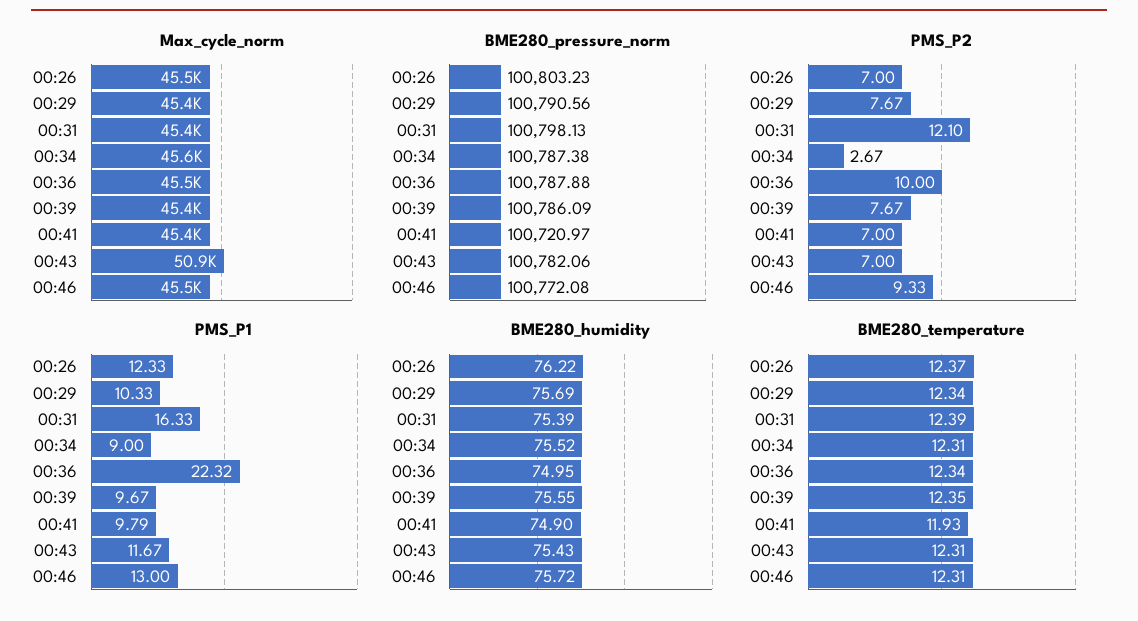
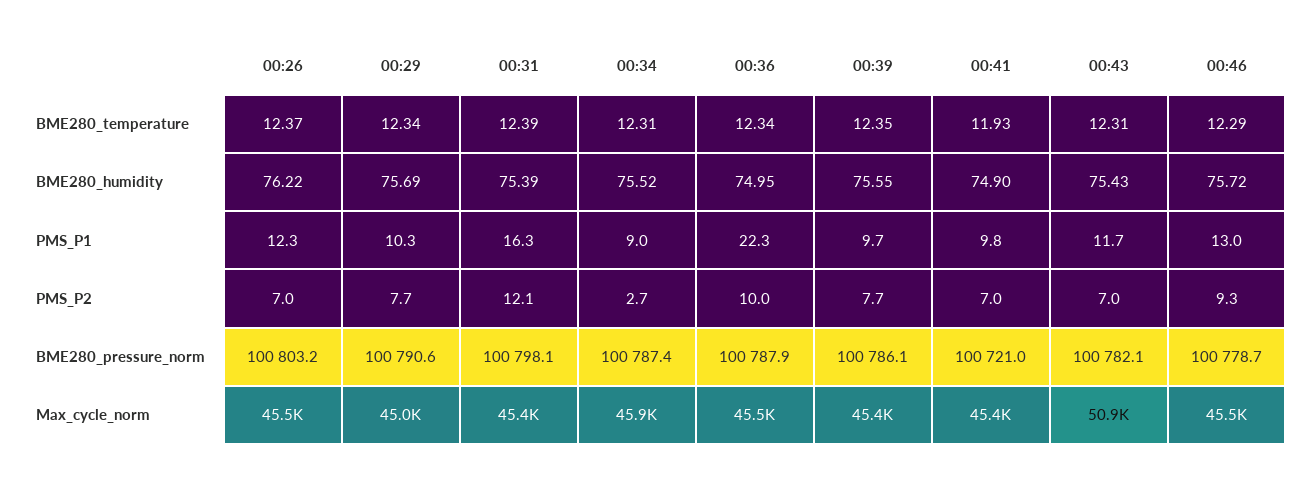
  {
    "Max_cycle_norm": {
      "00:26": 45500,
-     "00:29": 45400,
+     "00:29": 45000,
      "00:31": 45400,
-     "00:34": 45600,
+     "00:34": 45900,
      "00:36": 45500,
      "00:39": 45400,
      "00:41": 45400,
      "00:43": 50900,
      "00:46": 45500
    },
    "BME280_pressure_norm": {
      "00:26": 100803.23,
      "00:29": 100790.56,
      "00:31": 100798.13,
      "00:34": 100787.38,
      "00:36": 100787.88,
      "00:39": 100786.09,
      "00:41": 100720.97,
      "00:43": 100782.06,
-     "00:46": 100772.08
+     "00:46": 100778.7
    },
    "PMS_P2": {
      "00:26": 7,
      "00:29": 7.67,
      "00:31": 12.1,
      "00:34": 2.67,
      "00:36": 10,
      "00:39": 7.67,
      "00:41": 7,
      "00:43": 7,
      "00:46": 9.33
    },
    "PMS_P1": {
      "00:26": 12.33,
      "00:29": 10.33,
      "00:31": 16.33,
      "00:34": 9,
      "00:36": 22.32,
      "00:39": 9.67,
      "00:41": 9.79,
      "00:43": 11.67,
      "00:46": 13
    },
    "BME280_humidity": {
      "00:26": 76.22,
      "00:29": 75.69,
      "00:31": 75.39,
      "00:34": 75.52,
      "00:36": 74.95,
      "00:39": 75.55,
      "00:41": 74.9,
      "00:43": 75.43,
      "00:46": 75.72
    },
    "BME280_temperature": {
      "00:26": 12.37,
      "00:29": 12.34,
      "00:31": 12.39,
      "00:34": 12.31,
      "00:36": 12.34,
      "00:39": 12.35,
      "00:41": 11.93,
      "00:43": 12.31,
-     "00:46": 12.31
+     "00:46": 12.29
    }
  }

